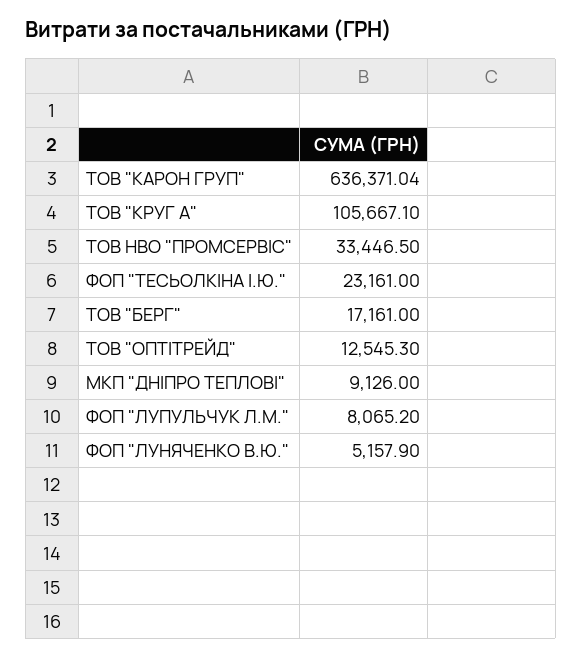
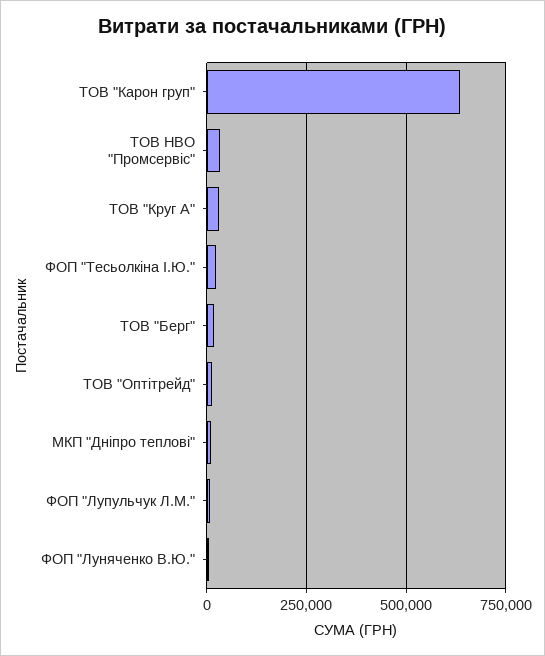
  {
    "ТОВ \"КАРОН ГРУП\"": 636371.04,
-   "ТОВ \"КРУГ А\"": 105667.1,
+   "ТОВ \"КРУГ А\"": 25000,
    "ТОВ НВО \"ПРОМСЕРВІС\"": 33446.5,
    "ФОП \"ТЕСЬОЛКІНА І.Ю.\"": 23161,
    "ТОВ \"БЕРГ\"": 17161,
    "ТОВ \"ОПТІТРЕЙД\"": 12545.3,
    "МКП \"ДНІПРО ТЕПЛОВІ\"": 9126,
    "ФОП \"ЛУПУЛЬЧУК Л.М.\"": 8065.2,
    "ФОП \"ЛУНЯЧЕНКО В.Ю.\"": 5157.9
  }

